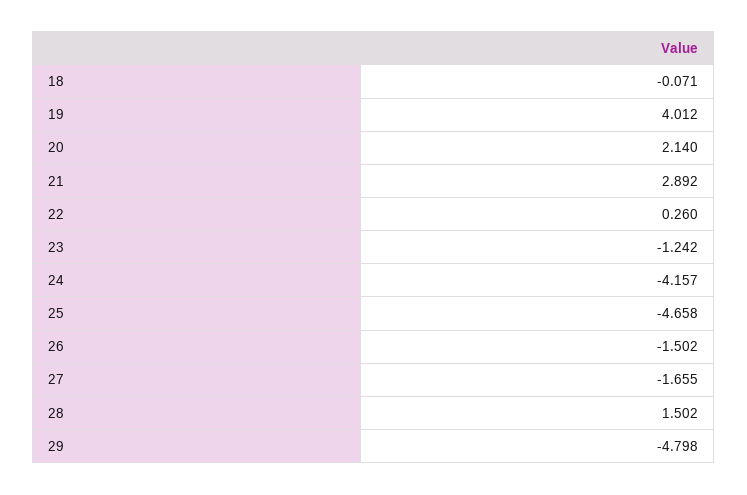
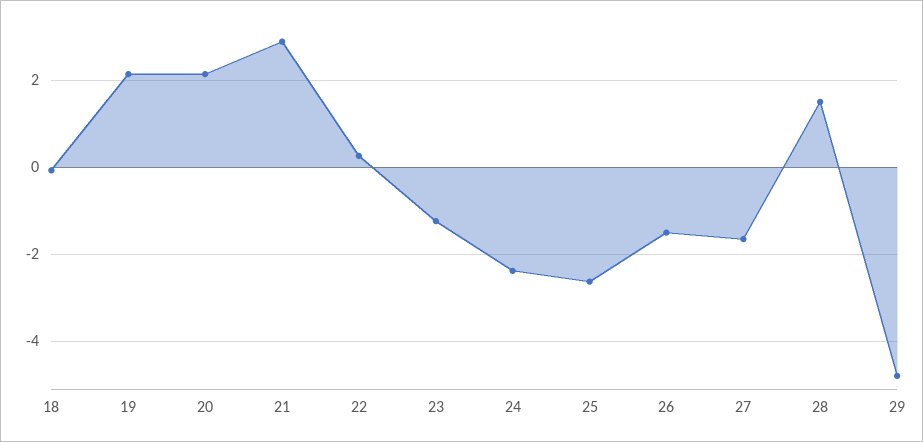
  {
    "18": -0.071,
-   "19": 4.012,
+   "19": 2.2,
    "20": 2.14,
    "21": 2.892,
    "22": 0.26,
    "23": -1.242,
-   "24": -4.157,
+   "24": -2.4,
-   "25": -4.658,
+   "25": -2.6,
    "26": -1.502,
    "27": -1.655,
    "28": 1.502,
    "29": -4.798
  }

